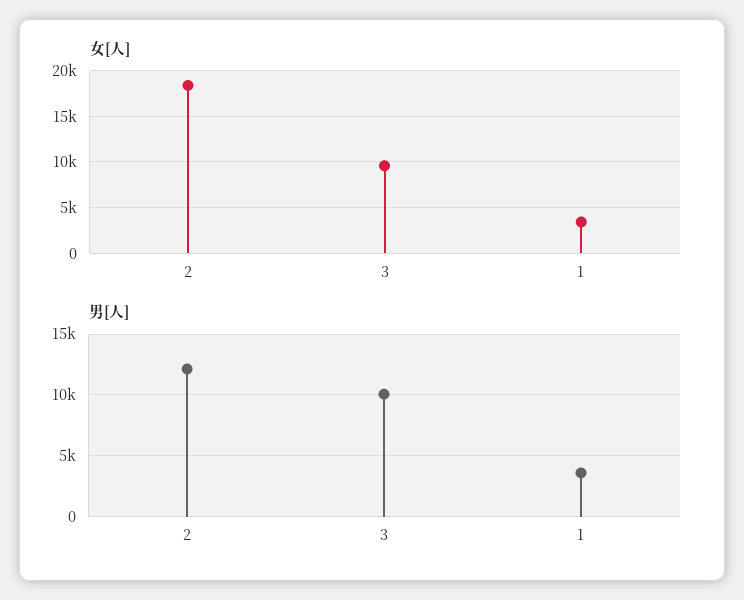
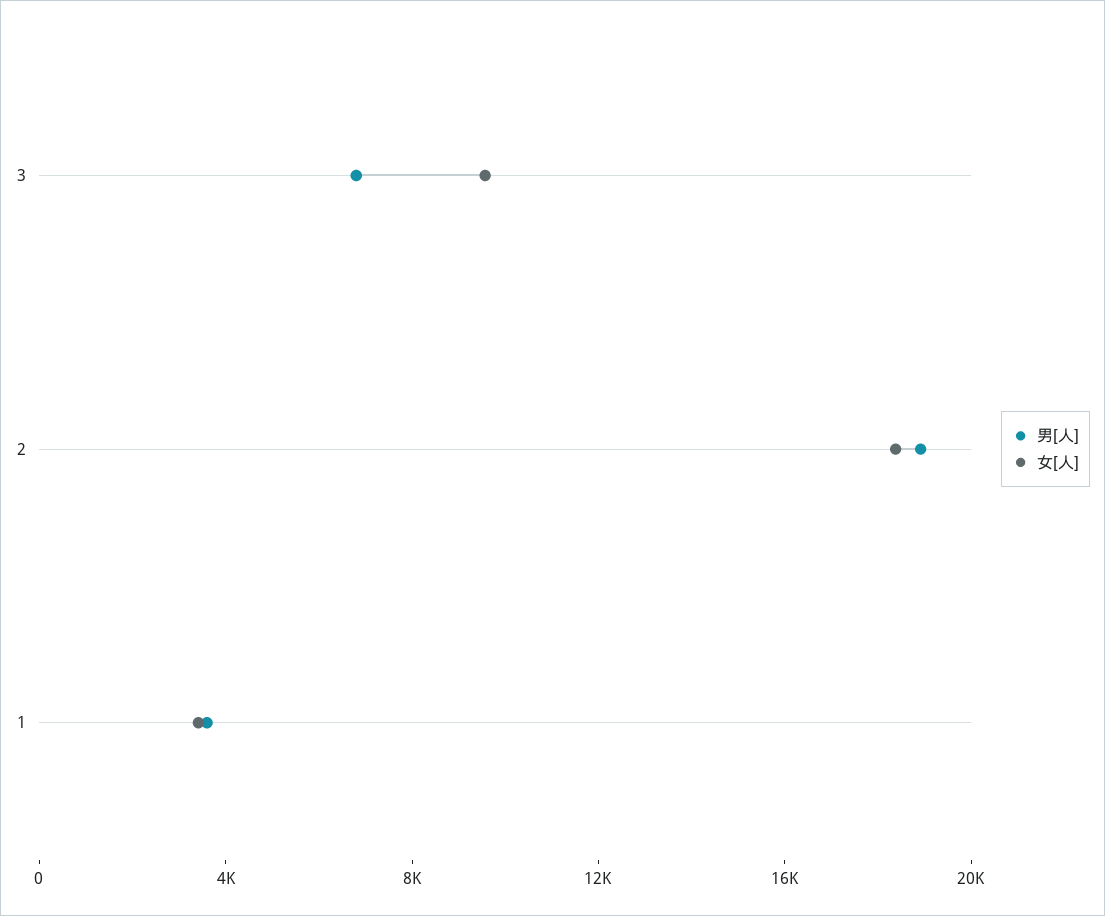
  {
    "女[人]": {
      "2": 18000,
      "3": 10000,
      "1": 3000
    },
    "男[人]": {
-     "2": 12000,
+     "2": 19000,
-     "3": 10000,
+     "3": 7000,
      "1": 3500
    }
  }

